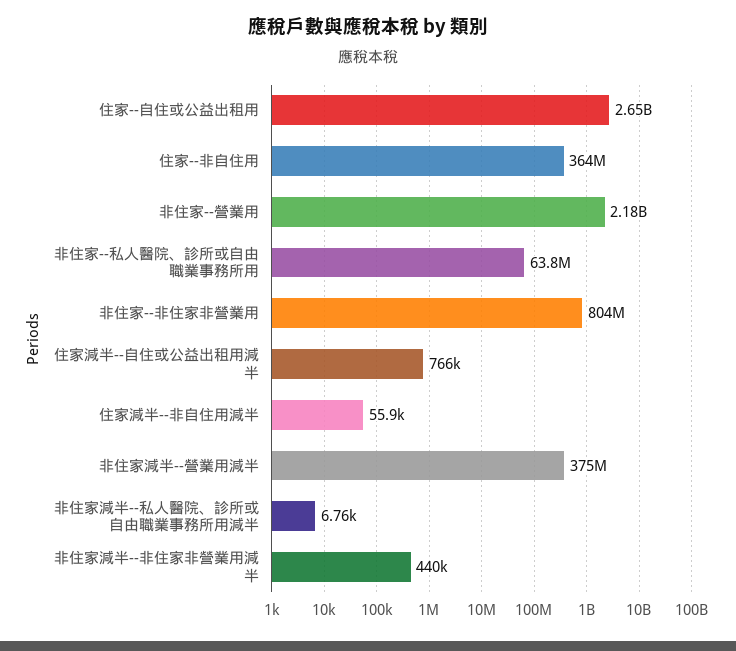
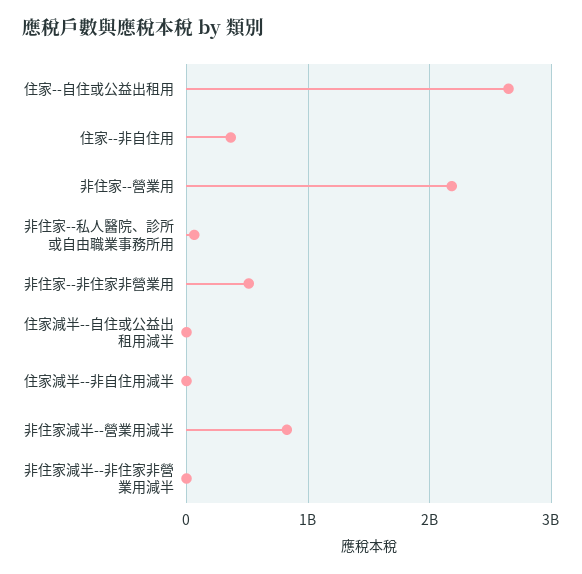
  {
    "住家--自住或公益出租用": 2650000000,
    "住家--非自住用": 364000000,
    "非住家--營業用": 2180000000,
    "非住家--私人醫院、診所或自由職業事務所用": 63800000,
-   "非住家--非住家非營業用": 804000000,
+   "非住家--非住家非營業用": 500000000,
    "住家減半--自住或公益出租用減半": 766000,
    "住家減半--非自住用減半": 55900,
-   "非住家減半--營業用減半": 375000000,
+   "非住家減半--營業用減半": 800000000,
-   "非住家減半--私人醫院、診所或自由職業事務所用減半": 6760,
    "非住家減半--非住家非營業用減半": 440000
  }

